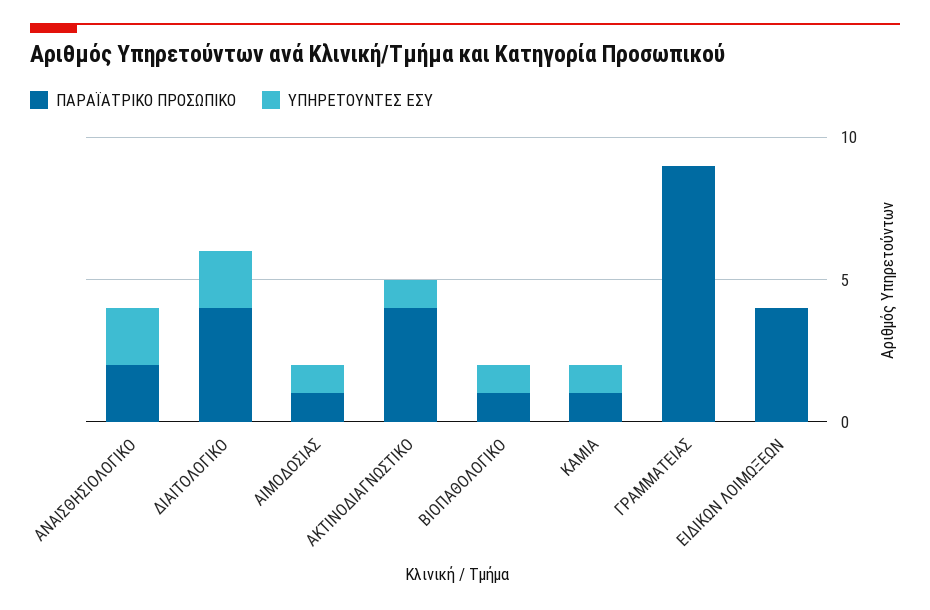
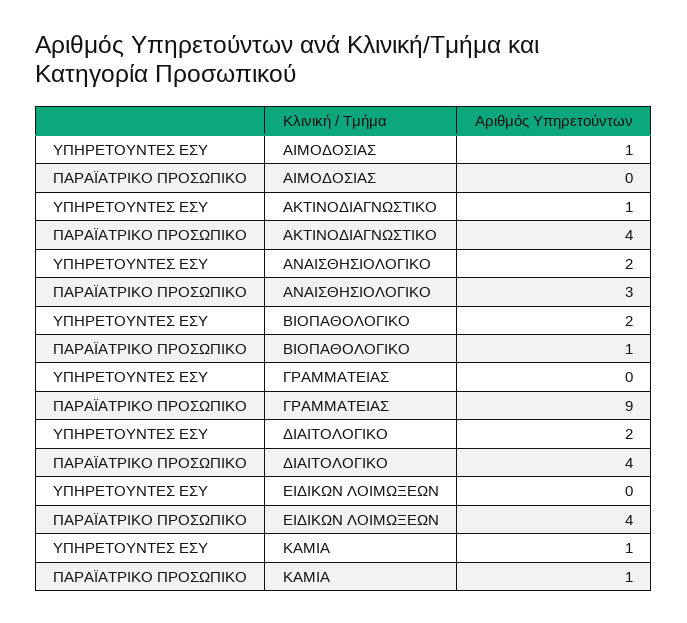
  {
    "ΠΑΡΑΪΑΤΡΙΚΟ ΠΡΟΣΩΠΙΚΟ": {
-     "ΑΝΑΙΣΘΗΣΙΟΛΟΓΙΚΟ": 2,
+     "ΑΝΑΙΣΘΗΣΙΟΛΟΓΙΚΟ": 3,
      "ΔΙΑΙΤΟΛΟΓΙΚΟ": 4,
-     "ΑΙΜΟΔΟΣΙΑΣ": 1,
+     "ΑΙΜΟΔΟΣΙΑΣ": 0,
      "ΑΚΤΙΝΟΔΙΑΓΝΩΣΤΙΚΟ": 4,
      "ΒΙΟΠΑΘΟΛΟΓΙΚΟ": 1,
      "ΚΑΜΙΑ": 1,
      "ΓΡΑΜΜΑΤΕΙΑΣ": 9,
      "ΕΙΔΙΚΩΝ ΛΟΙΜΩΞΕΩΝ": 4
    },
    "ΥΠΗΡΕΤΟΥΝΤΕΣ ΕΣΥ": {
      "ΑΝΑΙΣΘΗΣΙΟΛΟΓΙΚΟ": 2,
      "ΔΙΑΙΤΟΛΟΓΙΚΟ": 2,
      "ΑΙΜΟΔΟΣΙΑΣ": 1,
      "ΑΚΤΙΝΟΔΙΑΓΝΩΣΤΙΚΟ": 1,
-     "ΒΙΟΠΑΘΟΛΟΓΙΚΟ": 1,
+     "ΒΙΟΠΑΘΟΛΟΓΙΚΟ": 2,
      "ΚΑΜΙΑ": 1,
      "ΓΡΑΜΜΑΤΕΙΑΣ": 0,
      "ΕΙΔΙΚΩΝ ΛΟΙΜΩΞΕΩΝ": 0
    }
  }

